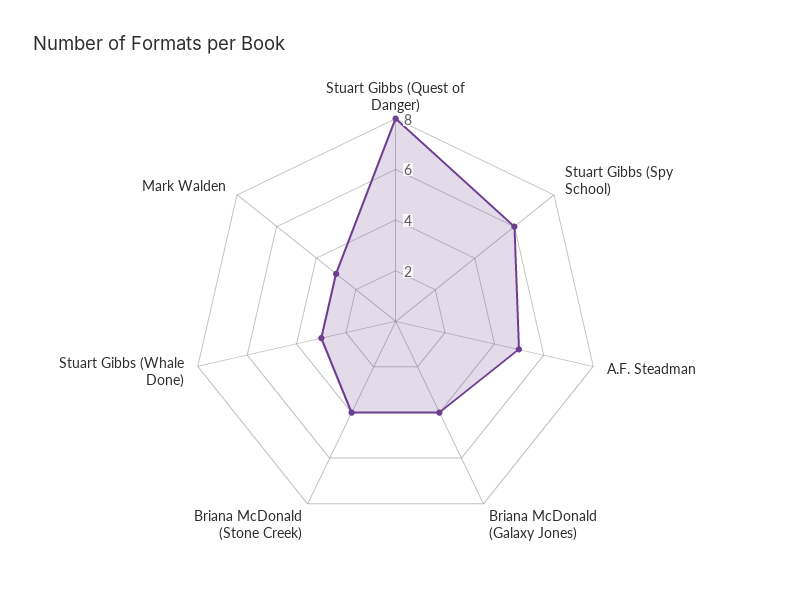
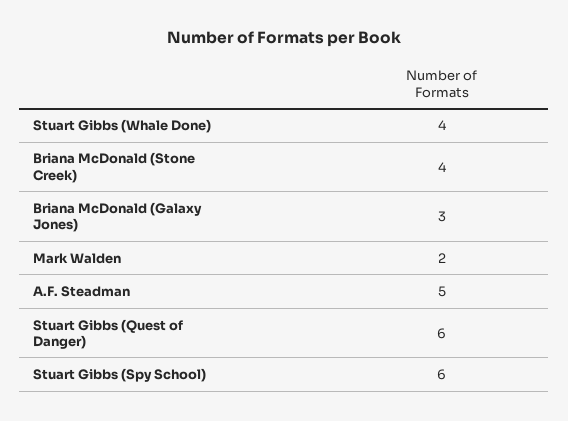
  {
-   "Stuart Gibbs (Quest of Danger)": 8,
+   "Stuart Gibbs (Quest of Danger)": 6,
    "Stuart Gibbs (Spy School)": 6,
    "A.F. Steadman": 5,
-   "Briana McDonald (Galaxy Jones)": 4,
+   "Briana McDonald (Galaxy Jones)": 3,
    "Briana McDonald (Stone Creek)": 4,
-   "Stuart Gibbs (Whale Done)": 3,
+   "Stuart Gibbs (Whale Done)": 4,
-   "Mark Walden": 3
+   "Mark Walden": 2
  }

